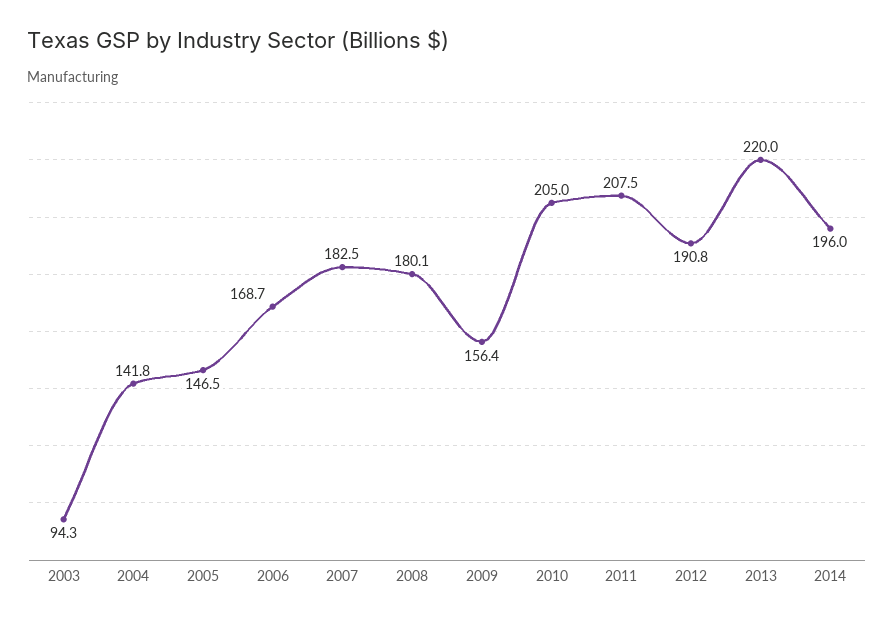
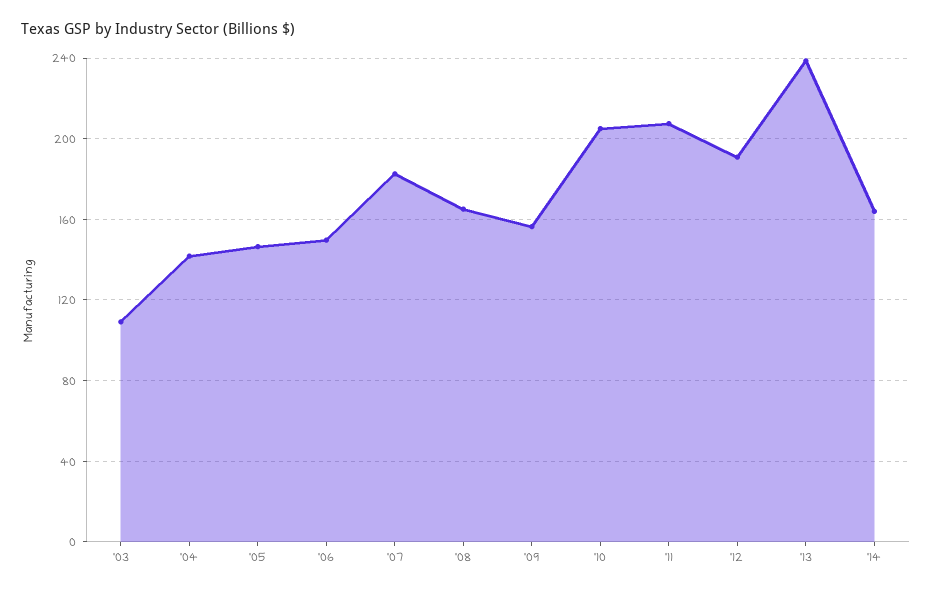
  {
-   "2003": 94.3,
+   "2003": 110,
    "2004": 141.8,
    "2005": 146.5,
-   "2006": 168.7,
+   "2006": 150,
    "2007": 182.5,
-   "2008": 180.1,
+   "2008": 165,
    "2009": 156.4,
    "2010": 205,
    "2011": 207.5,
    "2012": 190.8,
-   "2013": 220,
+   "2013": 240,
-   "2014": 196
+   "2014": 165
  }

